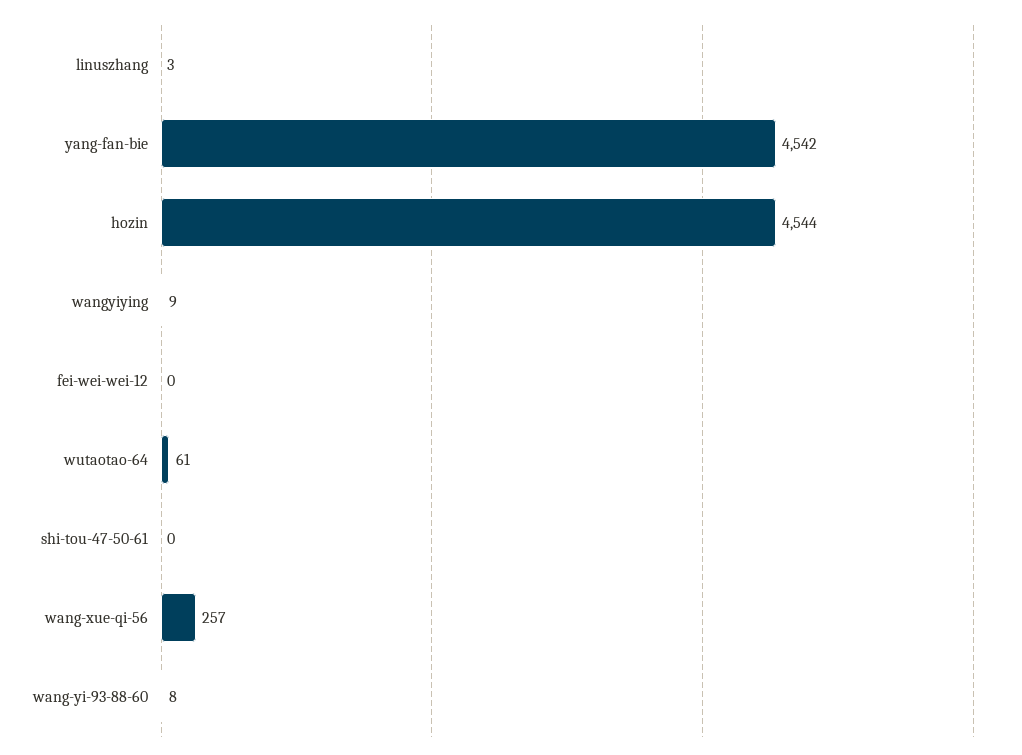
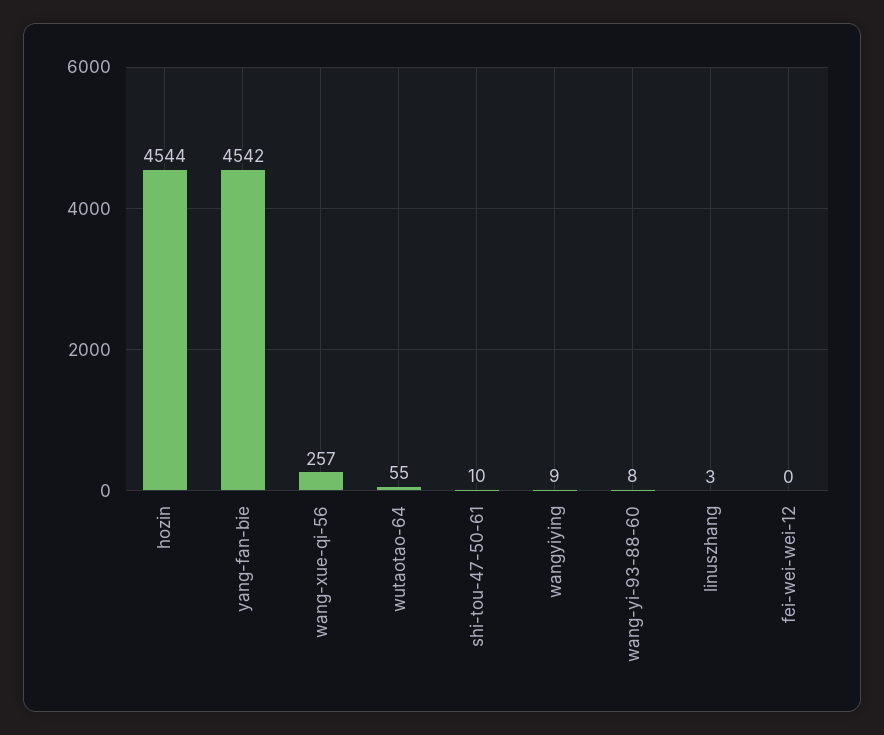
  {
    "linuszhang": 3,
    "yang-fan-bie": 4542,
    "hozin": 4544,
    "wangyiying": 9,
    "fei-wei-wei-12": 0,
-   "wutaotao-64": 61,
+   "wutaotao-64": 55,
-   "shi-tou-47-50-61": 0,
+   "shi-tou-47-50-61": 10,
    "wang-xue-qi-56": 257,
    "wang-yi-93-88-60": 8
  }

